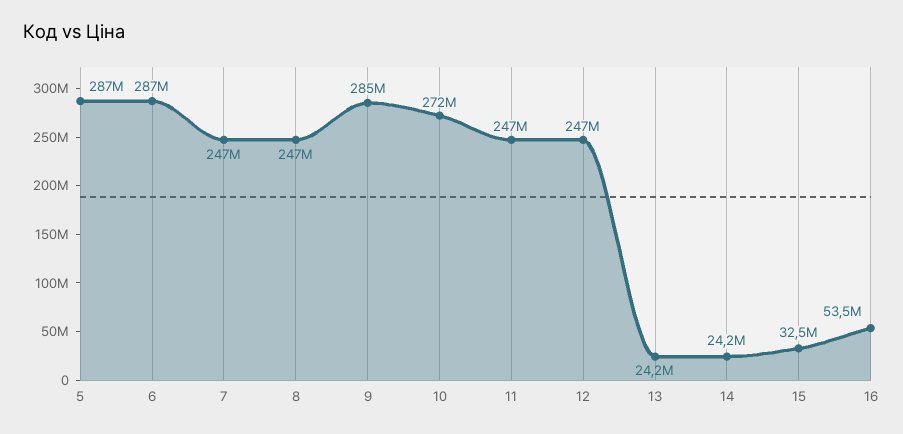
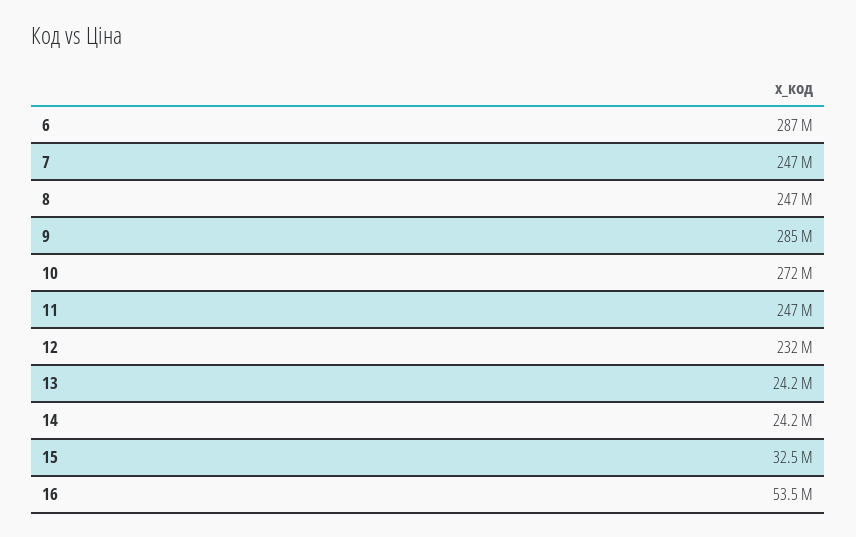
  {
-   "5": 287000000,
    "6": 287000000,
    "7": 247000000,
    "8": 247000000,
    "9": 285000000,
    "10": 272000000,
    "11": 247000000,
-   "12": 247000000,
+   "12": 232000000,
    "13": 24200000,
    "14": 24200000,
    "15": 32500000,
    "16": 53500000
  }

